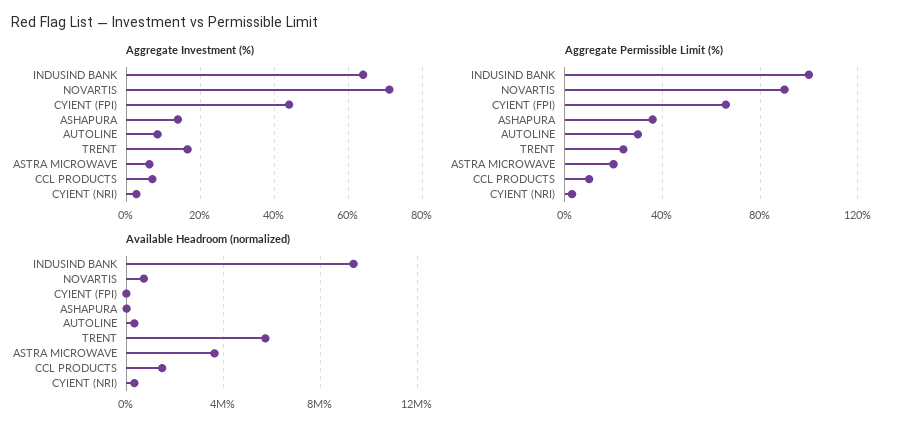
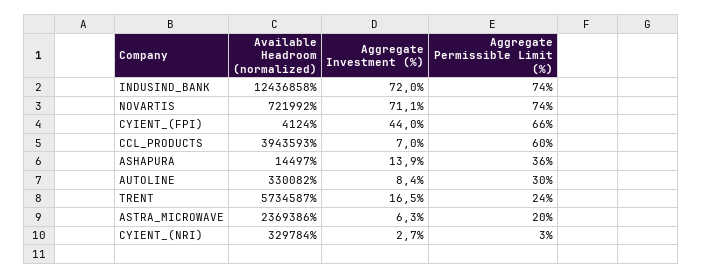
  {
    "Aggregate Investment (%)": {
-     "INDUSIND BANK": 64,
+     "INDUSIND BANK": 72,
      "NOVARTIS": 71.1,
      "CYIENT (FPI)": 44,
      "ASHAPURA": 13.9,
      "AUTOLINE": 8.4,
      "TRENT": 16.5,
      "ASTRA MICROWAVE": 6.3,
      "CCL PRODUCTS": 7,
      "CYIENT (NRI)": 2.7
    },
    "Aggregate Permissible Limit (%)": {
-     "INDUSIND BANK": 100,
+     "INDUSIND BANK": 74,
-     "NOVARTIS": 90,
+     "NOVARTIS": 74,
      "CYIENT (FPI)": 66,
      "ASHAPURA": 36,
      "AUTOLINE": 30,
      "TRENT": 24,
      "ASTRA MICROWAVE": 20,
-     "CCL PRODUCTS": 10,
+     "CCL PRODUCTS": 60,
      "CYIENT (NRI)": 3
    },
    "Available Headroom (normalized)": {
-     "INDUSIND BANK": 9500000,
+     "INDUSIND BANK": 12436858,
      "NOVARTIS": 721992,
      "CYIENT (FPI)": 4124,
      "ASHAPURA": 14497,
      "AUTOLINE": 330082,
      "TRENT": 5734587,
-     "ASTRA MICROWAVE": 3500000,
+     "ASTRA MICROWAVE": 2369386,
-     "CCL PRODUCTS": 1500000,
+     "CCL PRODUCTS": 3943593,
      "CYIENT (NRI)": 329784
    }
  }

